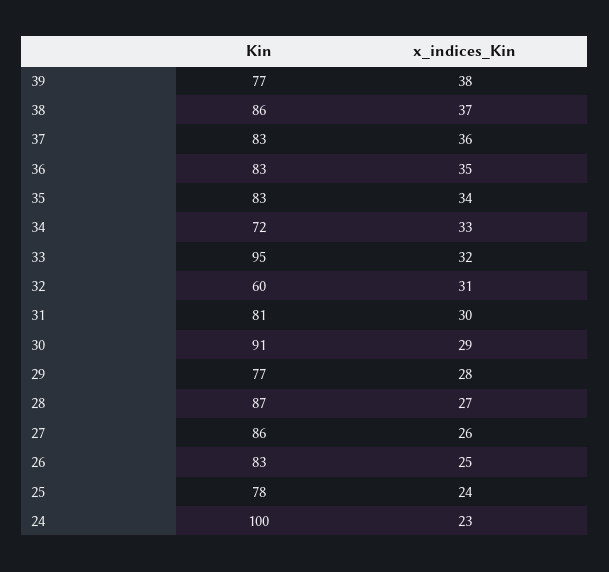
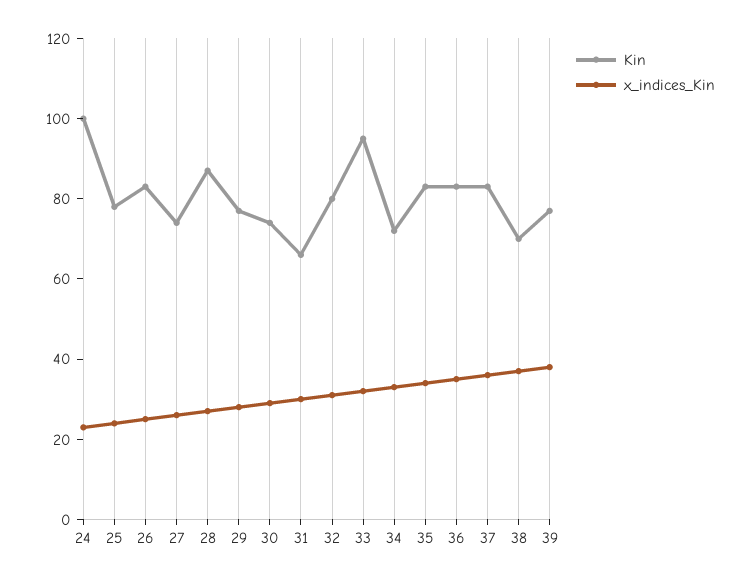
  {
    "Kin": {
      "39": 77,
-     "38": 86,
+     "38": 70,
      "37": 83,
      "36": 83,
      "35": 83,
      "34": 72,
      "33": 95,
-     "32": 60,
+     "32": 80,
-     "31": 81,
+     "31": 65,
-     "30": 91,
+     "30": 75,
      "29": 77,
      "28": 87,
-     "27": 86,
+     "27": 75,
      "26": 83,
      "25": 78,
      "24": 100
    },
    "x_indices_Kin": {
      "39": 38,
      "38": 37,
      "37": 36,
      "36": 35,
      "35": 34,
      "34": 33,
      "33": 32,
      "32": 31,
      "31": 30,
      "30": 29,
      "29": 28,
      "28": 27,
      "27": 26,
      "26": 25,
      "25": 24,
      "24": 23
    }
  }

